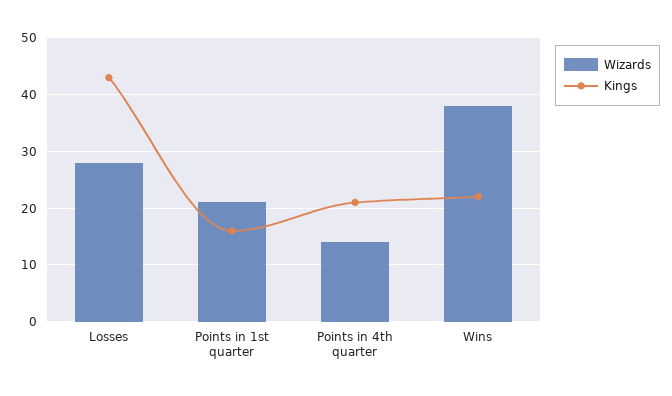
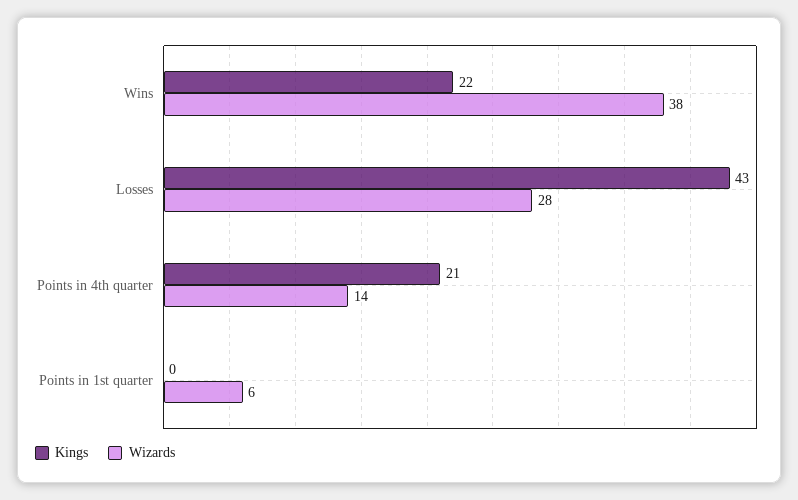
  {
    "Wizards": {
      "Losses": 28,
-     "Points in 1st quarter": 20,
+     "Points in 1st quarter": 6,
      "Points in 4th quarter": 14,
      "Wins": 38
    },
    "Kings": {
      "Losses": 43,
-     "Points in 1st quarter": 15,
+     "Points in 1st quarter": 0,
      "Points in 4th quarter": 21,
      "Wins": 22
    }
  }

